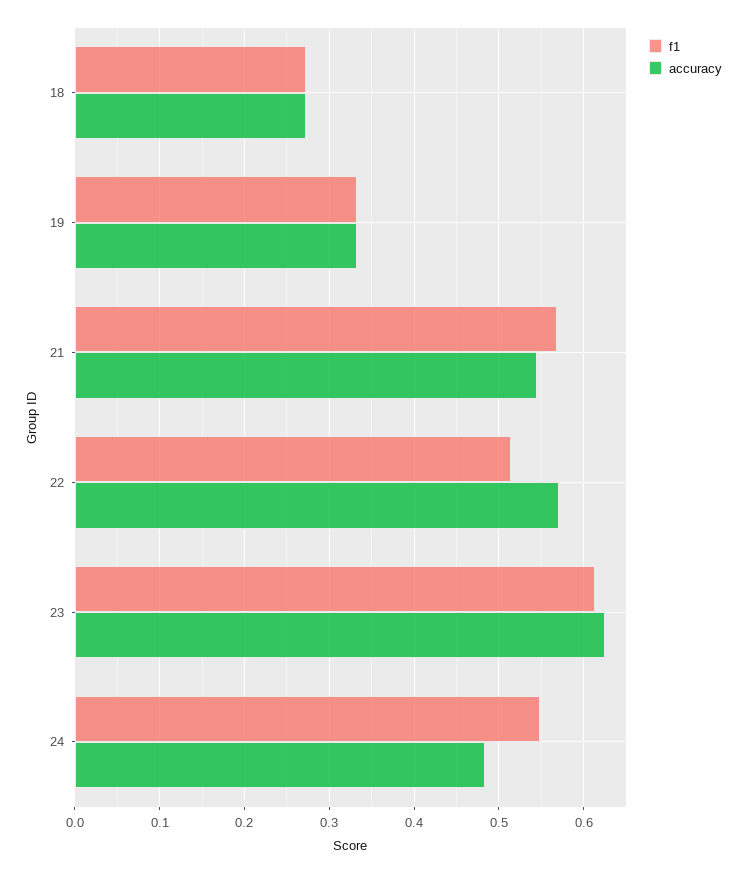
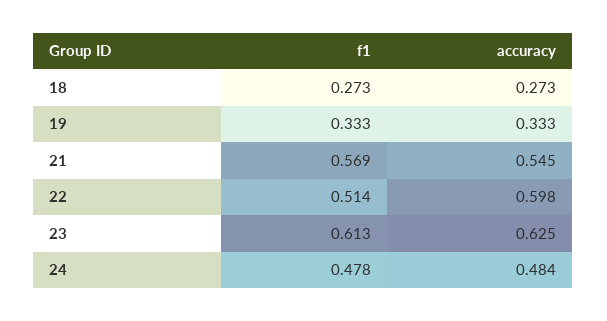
  {
    "f1": {
      "18": 0.273,
      "19": 0.333,
      "21": 0.569,
      "22": 0.514,
      "23": 0.613,
-     "24": 0.55
+     "24": 0.478
    },
    "accuracy": {
      "18": 0.273,
      "19": 0.333,
      "21": 0.545,
-     "22": 0.57,
+     "22": 0.598,
      "23": 0.625,
      "24": 0.484
    }
  }

